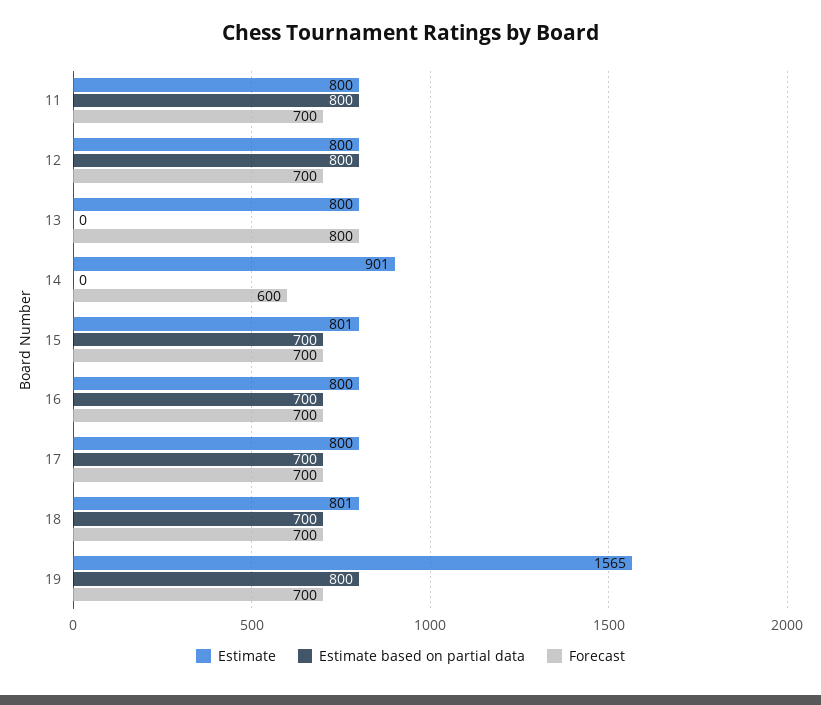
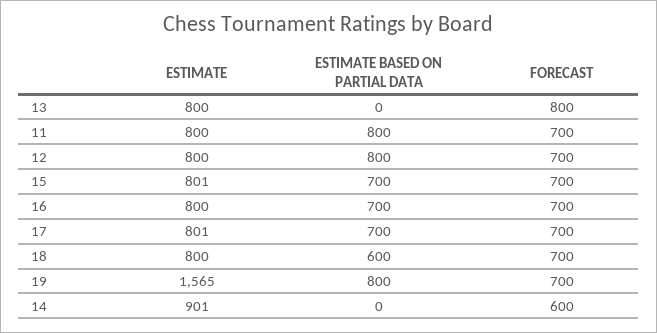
  {
    "Estimate": {
      "11": 800,
      "12": 800,
      "13": 800,
      "14": 901,
      "15": 801,
      "16": 800,
-     "17": 800,
+     "17": 801,
-     "18": 801,
+     "18": 800,
      "19": 1565
    },
    "Estimate based on partial data": {
      "11": 800,
      "12": 800,
      "13": 0,
      "14": 0,
      "15": 700,
      "16": 700,
      "17": 700,
-     "18": 700,
+     "18": 600,
      "19": 800
    },
    "Forecast": {
      "11": 700,
      "12": 700,
      "13": 800,
      "14": 600,
      "15": 700,
      "16": 700,
      "17": 700,
      "18": 700,
      "19": 700
    }
  }

